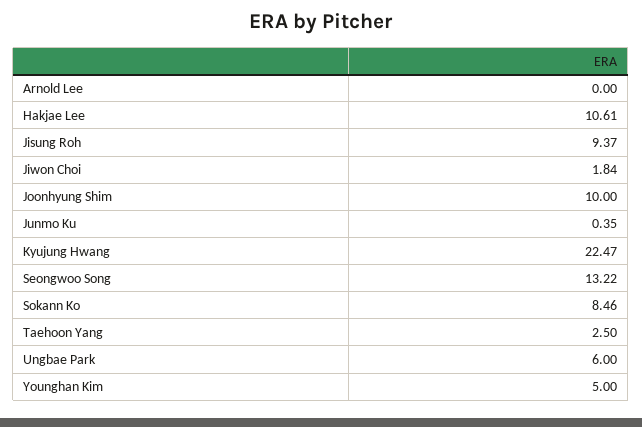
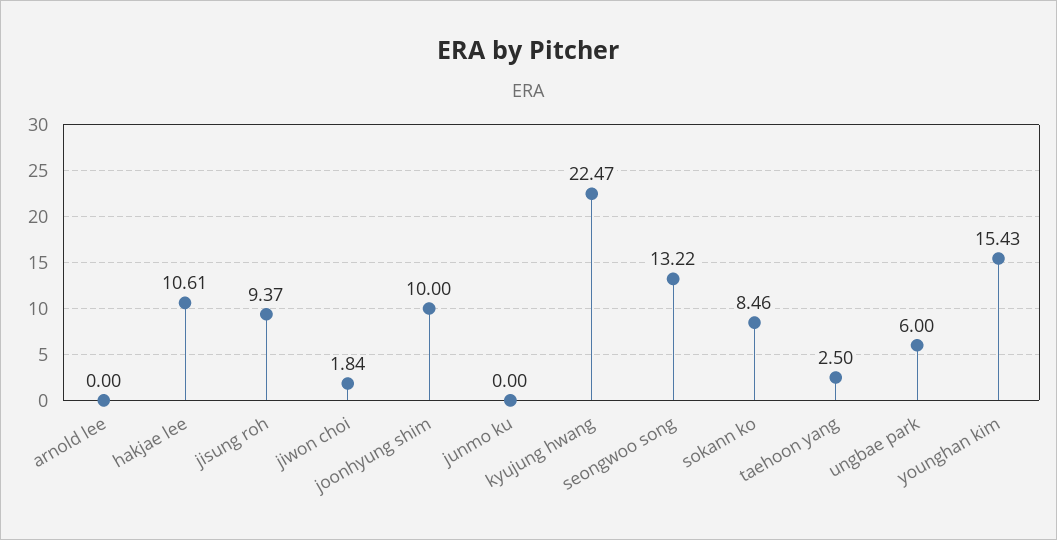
  {
    "Arnold Lee": 0,
    "Hakjae Lee": 10.61,
    "Jisung Roh": 9.37,
    "Jiwon Choi": 1.84,
    "Joonhyung Shim": 10,
-   "Junmo Ku": 0.35,
+   "Junmo Ku": 0,
    "Kyujung Hwang": 22.47,
    "Seongwoo Song": 13.22,
    "Sokann Ko": 8.46,
    "Taehoon Yang": 2.5,
    "Ungbae Park": 6,
-   "Younghan Kim": 5
+   "Younghan Kim": 15.43
  }

